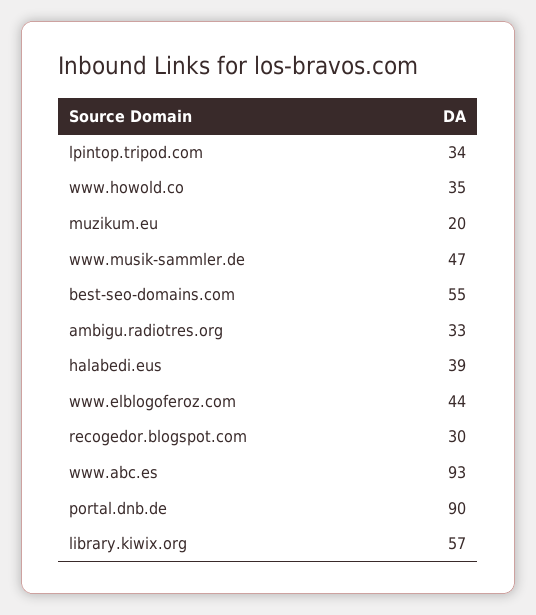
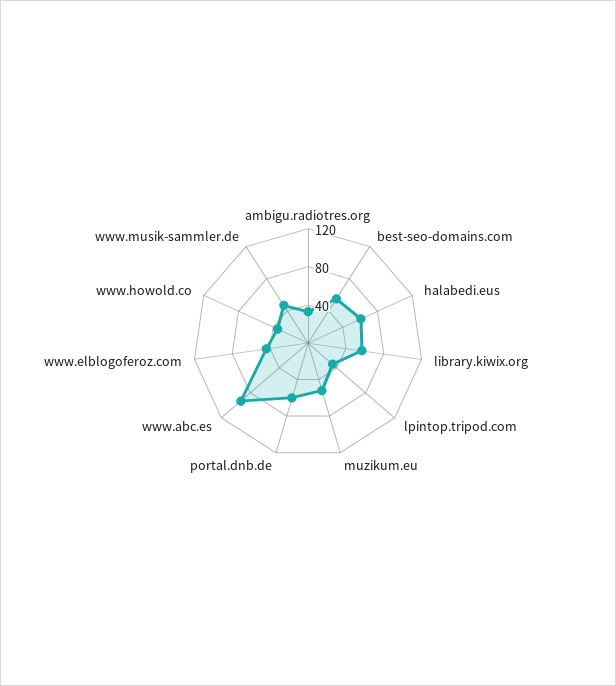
  {
    "lpintop.tripod.com": 34,
    "www.howold.co": 35,
-   "muzikum.eu": 20,
+   "muzikum.eu": 50,
    "www.musik-sammler.de": 47,
    "best-seo-domains.com": 55,
    "ambigu.radiotres.org": 33,
-   "halabedi.eus": 39,
+   "halabedi.eus": 60,
    "www.elblogoferoz.com": 44,
-   "recogedor.blogspot.com": 30,
    "www.abc.es": 93,
-   "portal.dnb.de": 90,
+   "portal.dnb.de": 60,
    "library.kiwix.org": 57
  }

